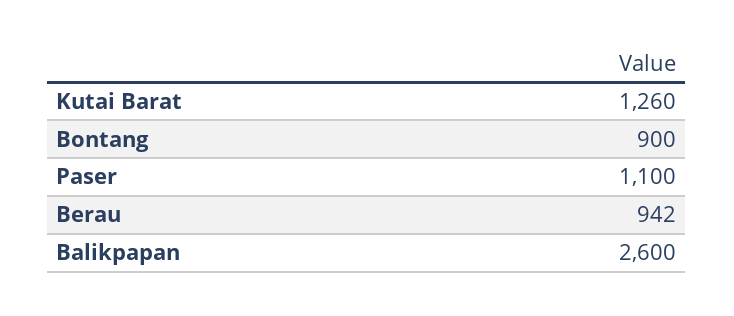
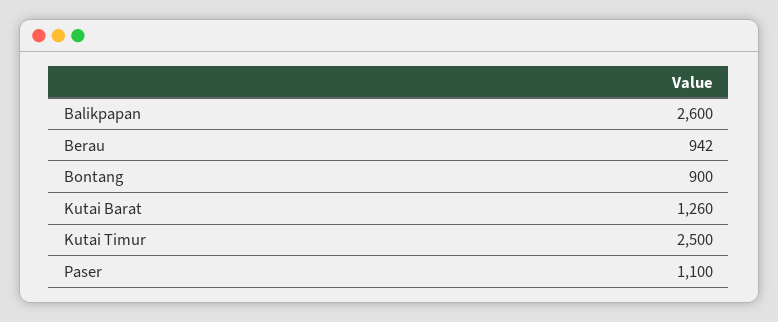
  {
    "Kutai Barat": 1260,
    "Bontang": 900,
    "Paser": 1100,
    "Berau": 942,
-   "Balikpapan": 2600
+   "Balikpapan": 2600,
+   "Kutai Timur": 2500
  }

